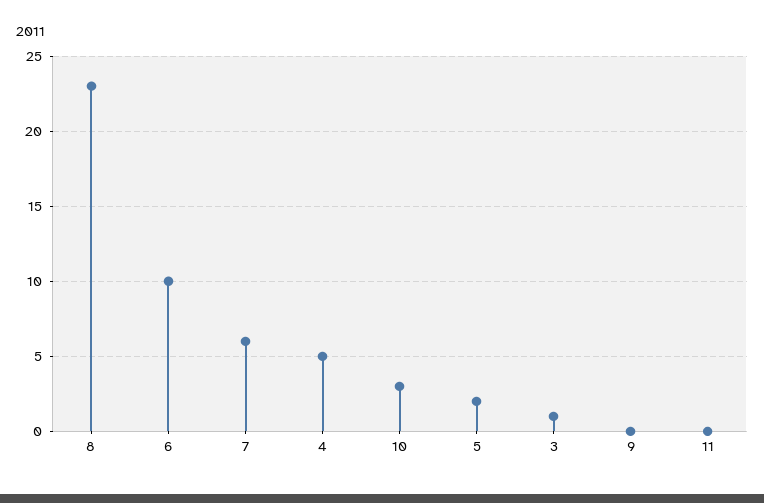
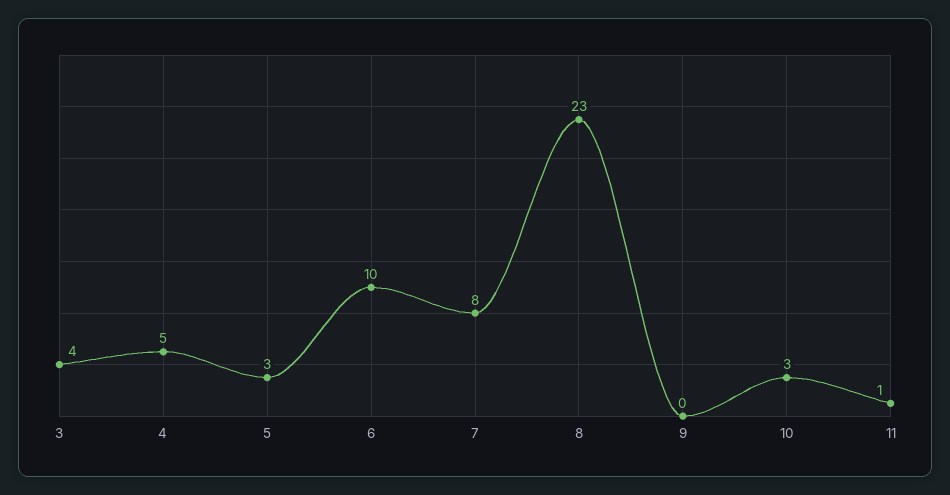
  {
    "8": 23,
    "6": 10,
-   "7": 6,
+   "7": 8,
    "4": 5,
    "10": 3,
-   "5": 2,
+   "5": 3,
-   "3": 1,
+   "3": 4,
    "9": 0,
-   "11": 0
+   "11": 1
  }

